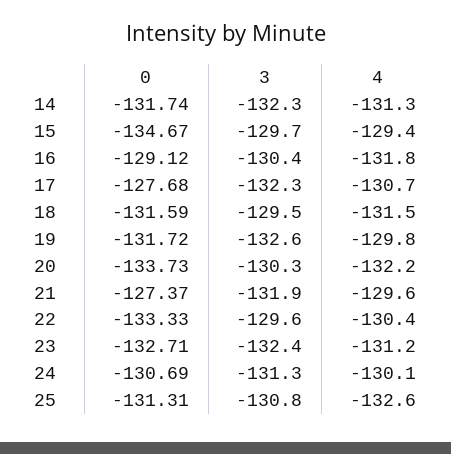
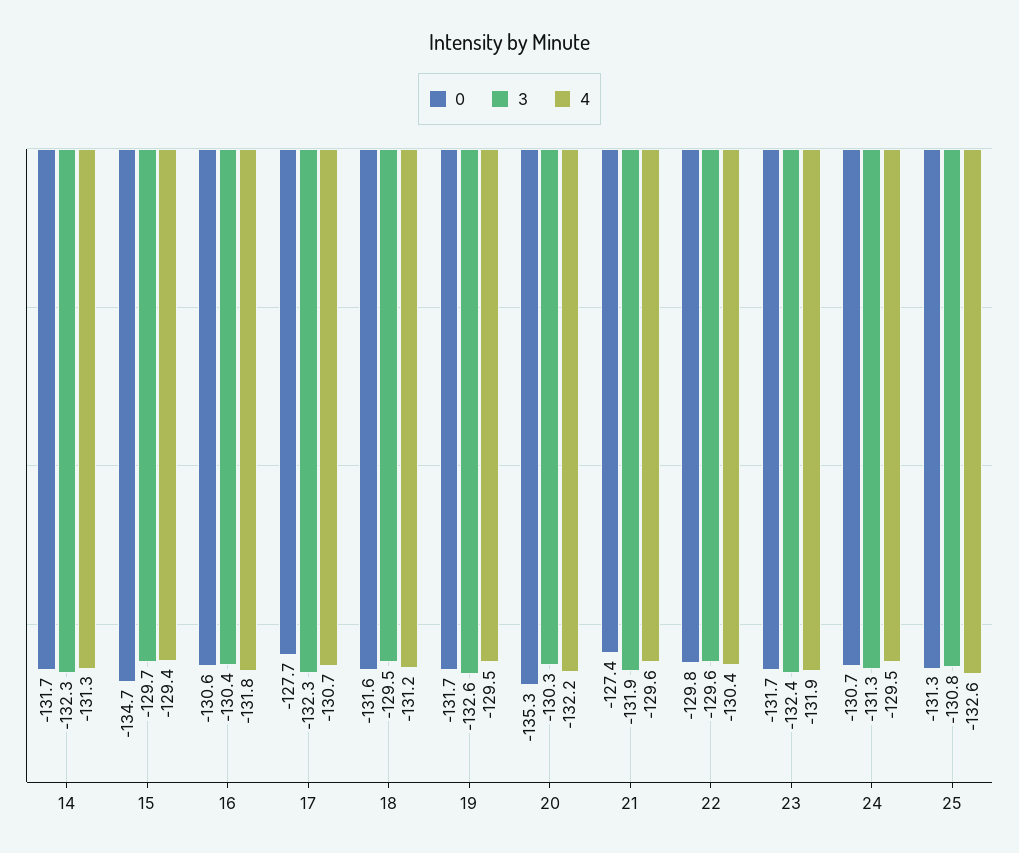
  {
    "0": {
      "14": -131.74,
      "15": -134.67,
-     "16": -129.12,
+     "16": -130.6,
      "17": -127.68,
      "18": -131.59,
      "19": -131.72,
-     "20": -133.73,
+     "20": -135.3,
      "21": -127.37,
-     "22": -133.33,
+     "22": -129.8,
-     "23": -132.71,
+     "23": -131.7,
      "24": -130.69,
      "25": -131.31
    },
    "3": {
      "14": -132.3,
      "15": -129.7,
      "16": -130.4,
      "17": -132.3,
      "18": -129.5,
      "19": -132.6,
      "20": -130.3,
      "21": -131.9,
      "22": -129.6,
      "23": -132.4,
      "24": -131.3,
      "25": -130.8
    },
    "4": {
      "14": -131.3,
      "15": -129.4,
      "16": -131.8,
      "17": -130.7,
-     "18": -131.5,
+     "18": -131.2,
-     "19": -129.8,
+     "19": -129.5,
      "20": -132.2,
      "21": -129.6,
      "22": -130.4,
-     "23": -131.2,
+     "23": -131.9,
-     "24": -130.1,
+     "24": -129.5,
      "25": -132.6
    }
  }

